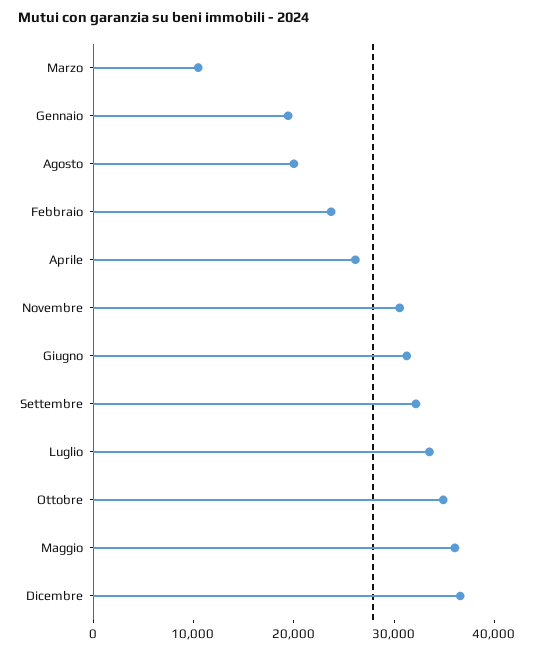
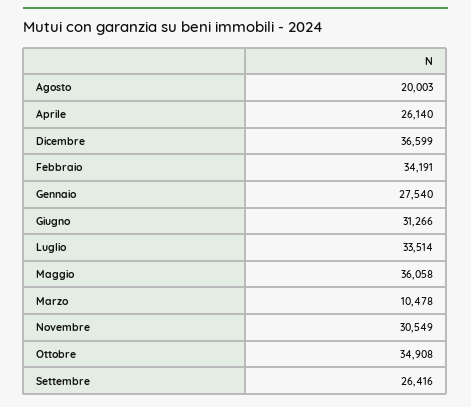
  {
    "Marzo": 10478,
-   "Gennaio": 20000,
+   "Gennaio": 27540,
    "Agosto": 20003,
-   "Febbraio": 24000,
+   "Febbraio": 34191,
    "Aprile": 26140,
    "Novembre": 30549,
    "Giugno": 31266,
-   "Settembre": 32000,
+   "Settembre": 26416,
    "Luglio": 33514,
    "Ottobre": 34908,
    "Maggio": 36058,
    "Dicembre": 36599
  }

